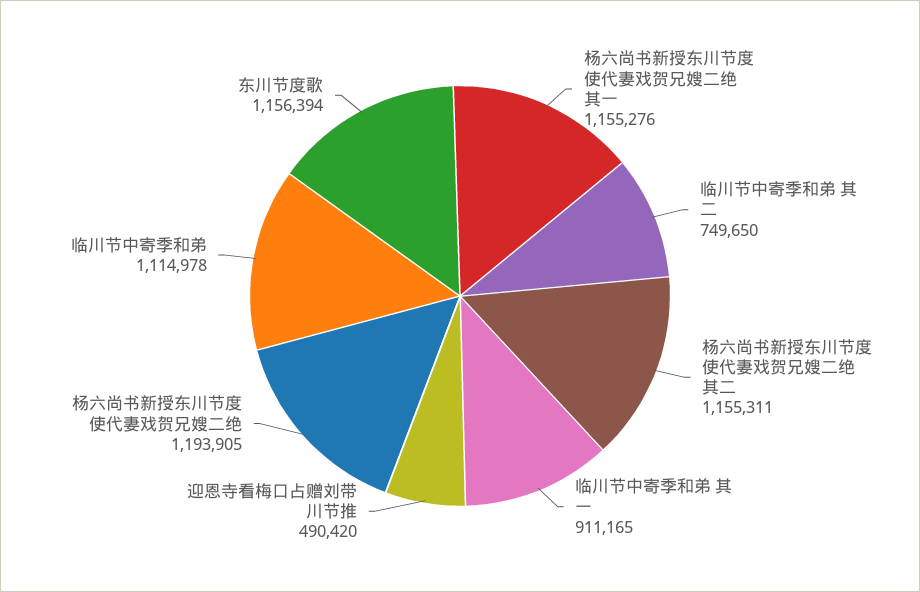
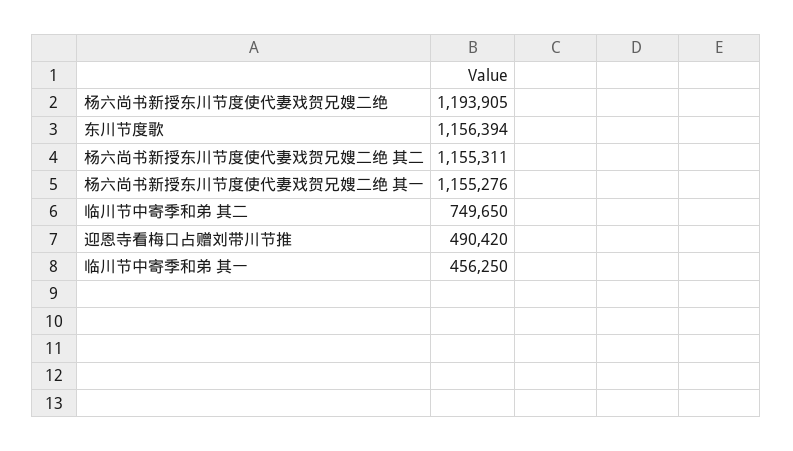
  {
    "杨六尚书新授东川节度使代妻戏贺兄嫂二绝 其一": 1155276,
    "临川节中寄季和弟 其二": 749650,
    "杨六尚书新授东川节度使代妻戏贺兄嫂二绝 其二": 1155311,
-   "临川节中寄季和弟 其一": 911165,
+   "临川节中寄季和弟 其一": 456250,
    "迎恩寺看梅口占赠刘带川节推": 490420,
    "杨六尚书新授东川节度使代妻戏贺兄嫂二绝": 1193905,
-   "临川节中寄季和弟": 1114978,
    "东川节度歌": 1156394
  }

